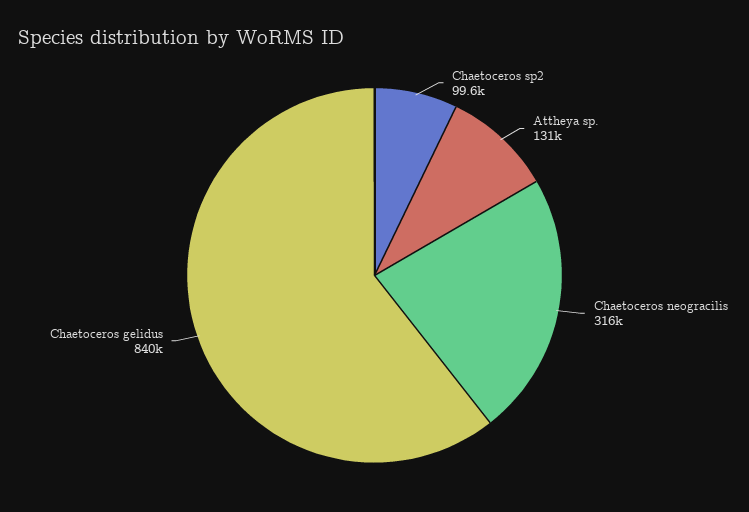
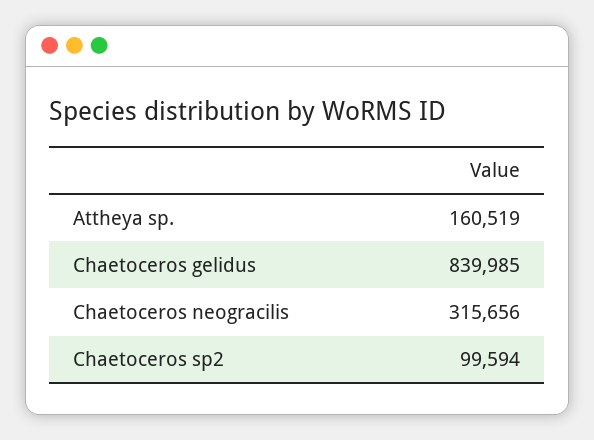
  {
    "Chaetoceros sp2": 99594,
-   "Attheya sp.": 131000,
+   "Attheya sp.": 160519,
    "Chaetoceros neogracilis": 315656,
    "Chaetoceros gelidus": 839985
  }

